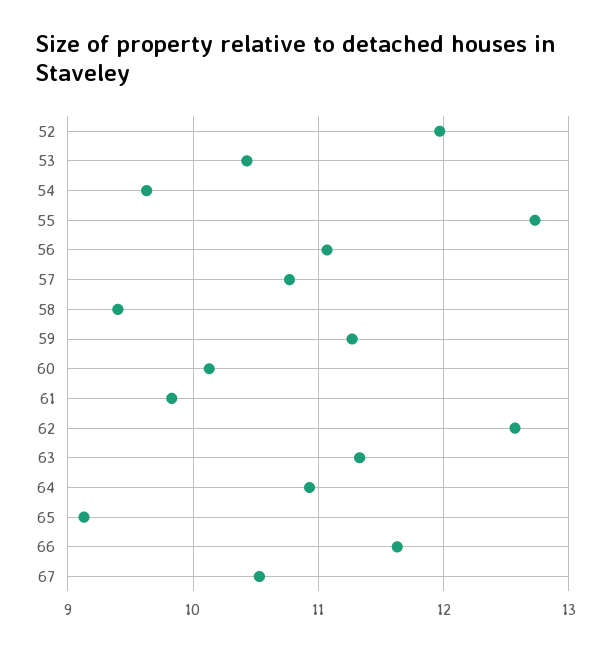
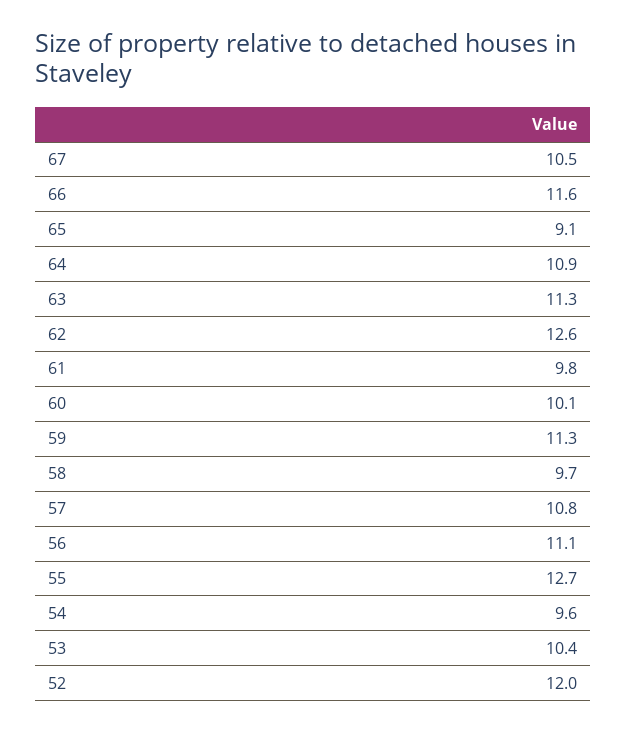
  {
    "52": 12,
    "53": 10.4,
    "54": 9.6,
    "55": 12.7,
    "56": 11.1,
    "57": 10.8,
-   "58": 9.4,
+   "58": 9.7,
    "59": 11.3,
    "60": 10.1,
    "61": 9.8,
    "62": 12.6,
    "63": 11.3,
    "64": 10.9,
    "65": 9.1,
    "66": 11.6,
    "67": 10.5
  }

